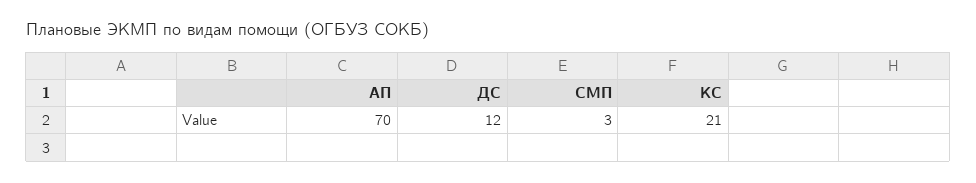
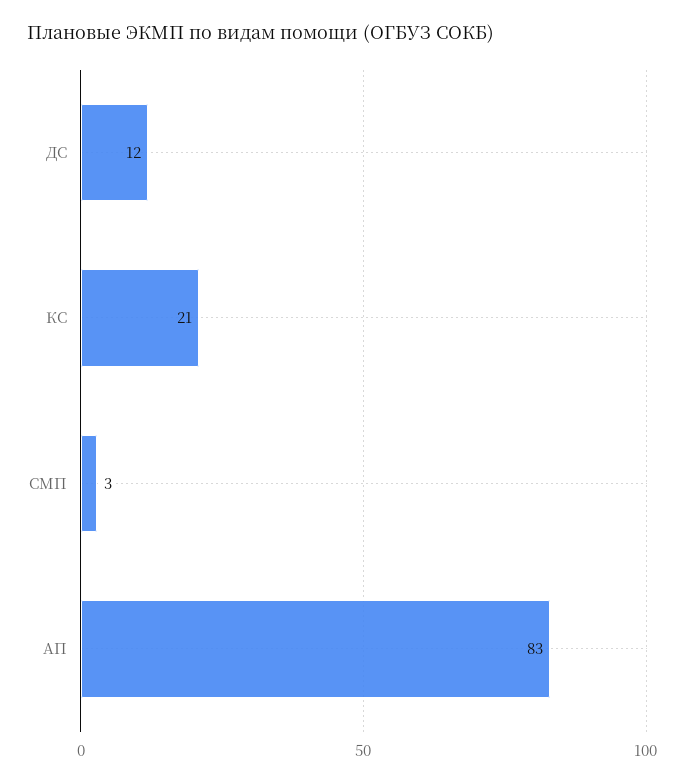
  {
-   "АП": 70,
+   "АП": 83,
    "ДС": 12,
    "СМП": 3,
    "КС": 21
  }

